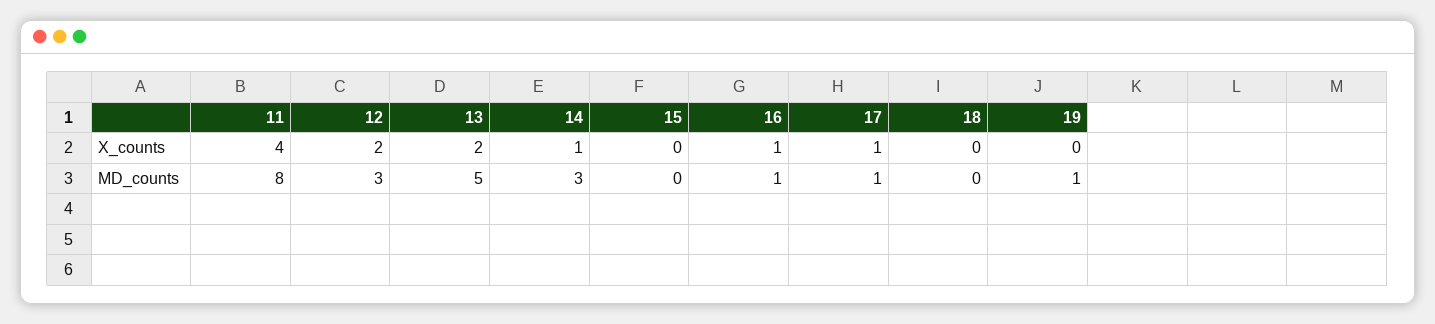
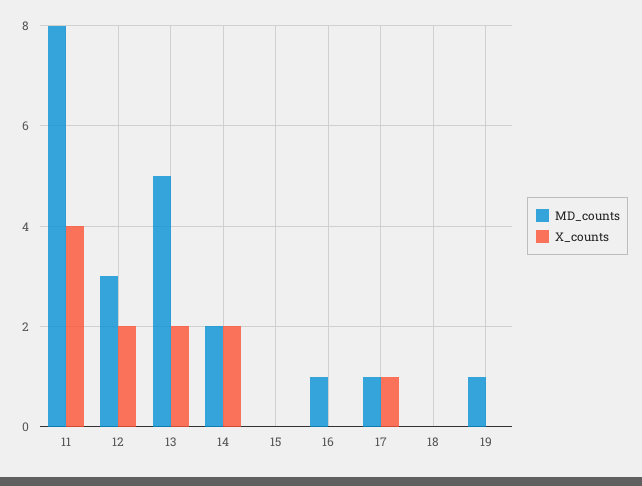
  {
    "X_counts": {
      "11": 4,
      "12": 2,
      "13": 2,
-     "14": 1,
+     "14": 2,
      "15": 0,
-     "16": 1,
+     "16": 0,
      "17": 1,
      "18": 0,
      "19": 0
    },
    "MD_counts": {
      "11": 8,
      "12": 3,
      "13": 5,
-     "14": 3,
+     "14": 2,
      "15": 0,
      "16": 1,
      "17": 1,
      "18": 0,
      "19": 1
    }
  }

